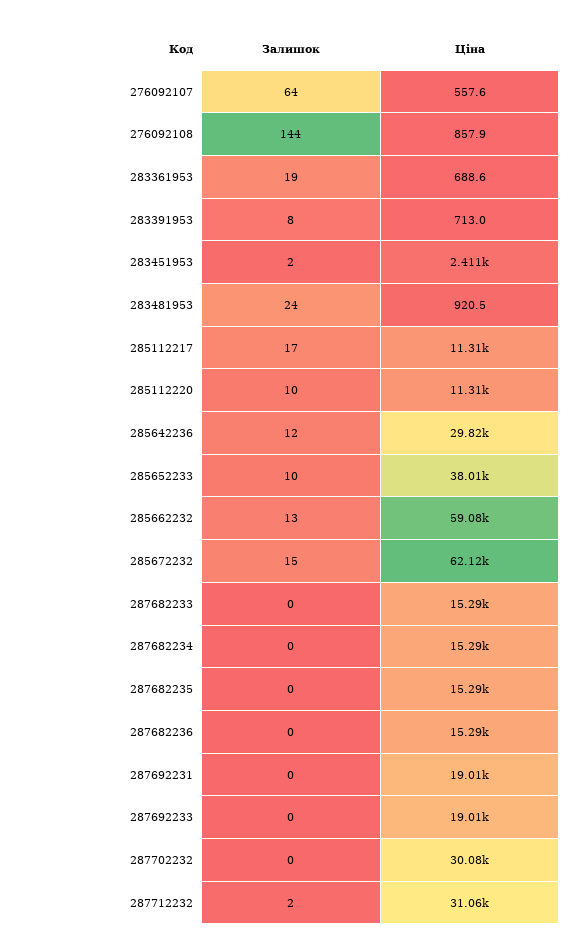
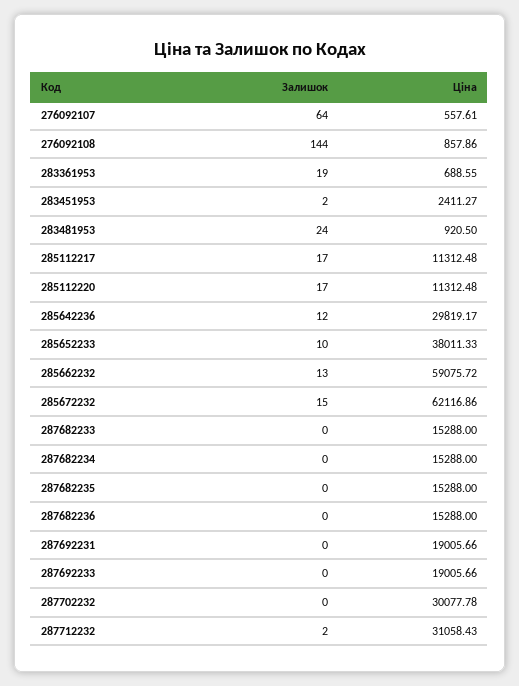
  {
    "Залишок": {
      "276092107": 64,
      "276092108": 144,
      "283361953": 19,
-     "283391953": 8,
      "283451953": 2,
      "283481953": 24,
      "285112217": 17,
-     "285112220": 10,
+     "285112220": 17,
      "285642236": 12,
      "285652233": 10,
      "285662232": 13,
      "285672232": 15,
      "287682233": 0,
      "287682234": 0,
      "287682235": 0,
      "287682236": 0,
      "287692231": 0,
      "287692233": 0,
      "287702232": 0,
      "287712232": 2
    },
    "Ціна": {
      "276092107": 557.61,
      "276092108": 857.86,
      "283361953": 688.55,
-     "283391953": 713,
      "283451953": 2411.27,
      "283481953": 920.5,
      "285112217": 11312.48,
      "285112220": 11312.48,
      "285642236": 29819.17,
      "285652233": 38011.33,
      "285662232": 59075.72,
      "285672232": 62116.86,
      "287682233": 15288,
      "287682234": 15288,
      "287682235": 15288,
      "287682236": 15288,
      "287692231": 19005.66,
      "287692233": 19005.66,
      "287702232": 30077.78,
      "287712232": 31058.43
    }
  }

